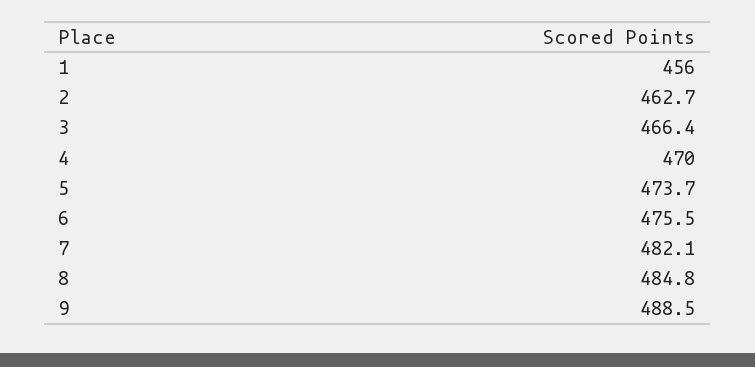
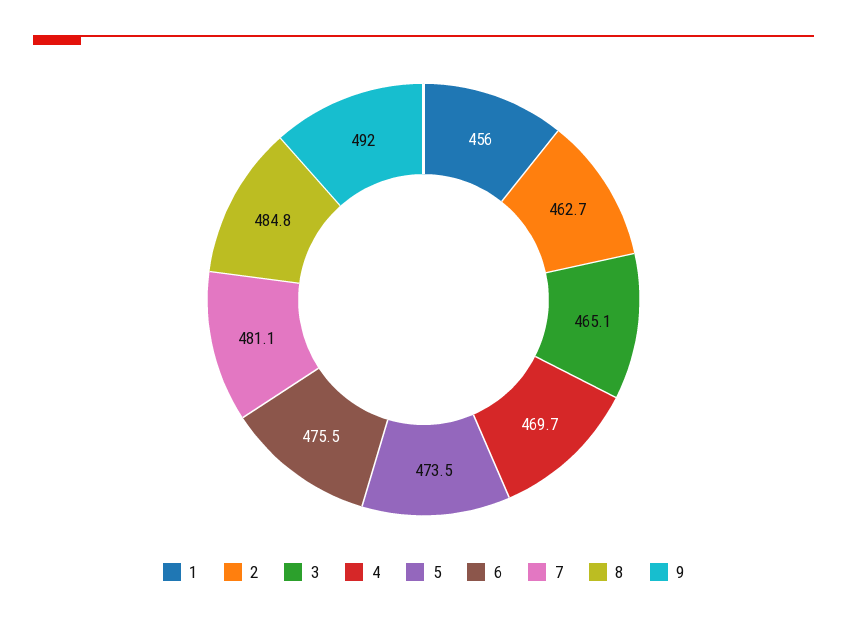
  {
    "1": 456,
    "2": 462.7,
-   "3": 466.4,
+   "3": 465.1,
-   "4": 470,
+   "4": 469.7,
-   "5": 473.7,
+   "5": 473.5,
    "6": 475.5,
-   "7": 482.1,
+   "7": 481.1,
    "8": 484.8,
-   "9": 488.5
+   "9": 492
  }

